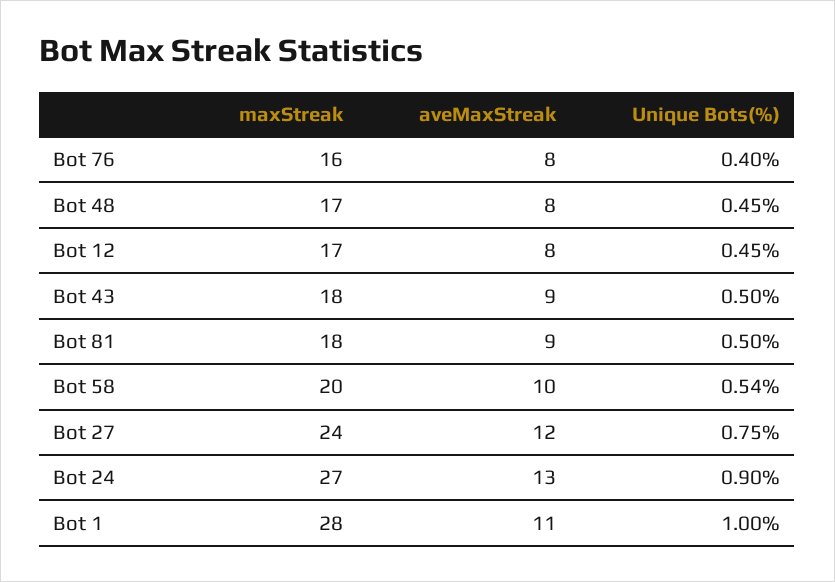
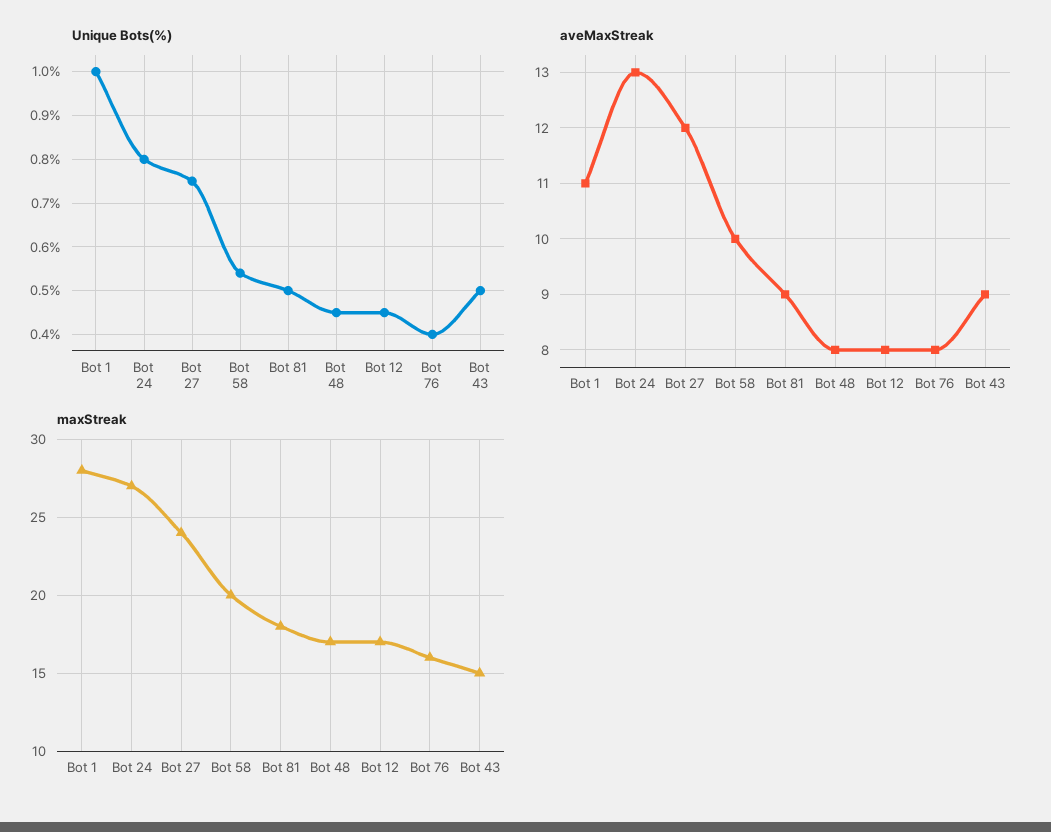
  {
    "maxStreak": {
      "Bot 76": 16,
      "Bot 48": 17,
      "Bot 12": 17,
-     "Bot 43": 18,
+     "Bot 43": 15,
      "Bot 81": 18,
      "Bot 58": 20,
      "Bot 27": 24,
      "Bot 24": 27,
      "Bot 1": 28
    },
    "aveMaxStreak": {
      "Bot 76": 8,
      "Bot 48": 8,
      "Bot 12": 8,
      "Bot 43": 9,
      "Bot 81": 9,
      "Bot 58": 10,
      "Bot 27": 12,
      "Bot 24": 13,
      "Bot 1": 11
    },
    "Unique Bots(%)": {
      "Bot 76": 0.4,
      "Bot 48": 0.45,
      "Bot 12": 0.45,
      "Bot 43": 0.5,
      "Bot 81": 0.5,
      "Bot 58": 0.54,
      "Bot 27": 0.75,
-     "Bot 24": 0.9,
+     "Bot 24": 0.8,
      "Bot 1": 1
    }
  }

